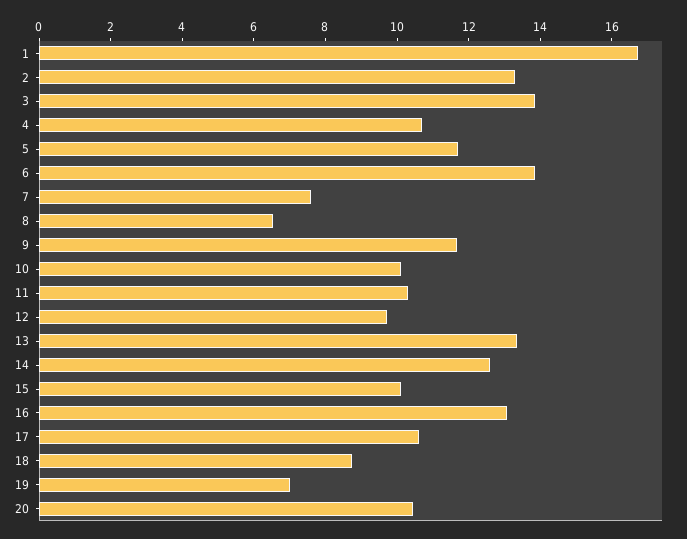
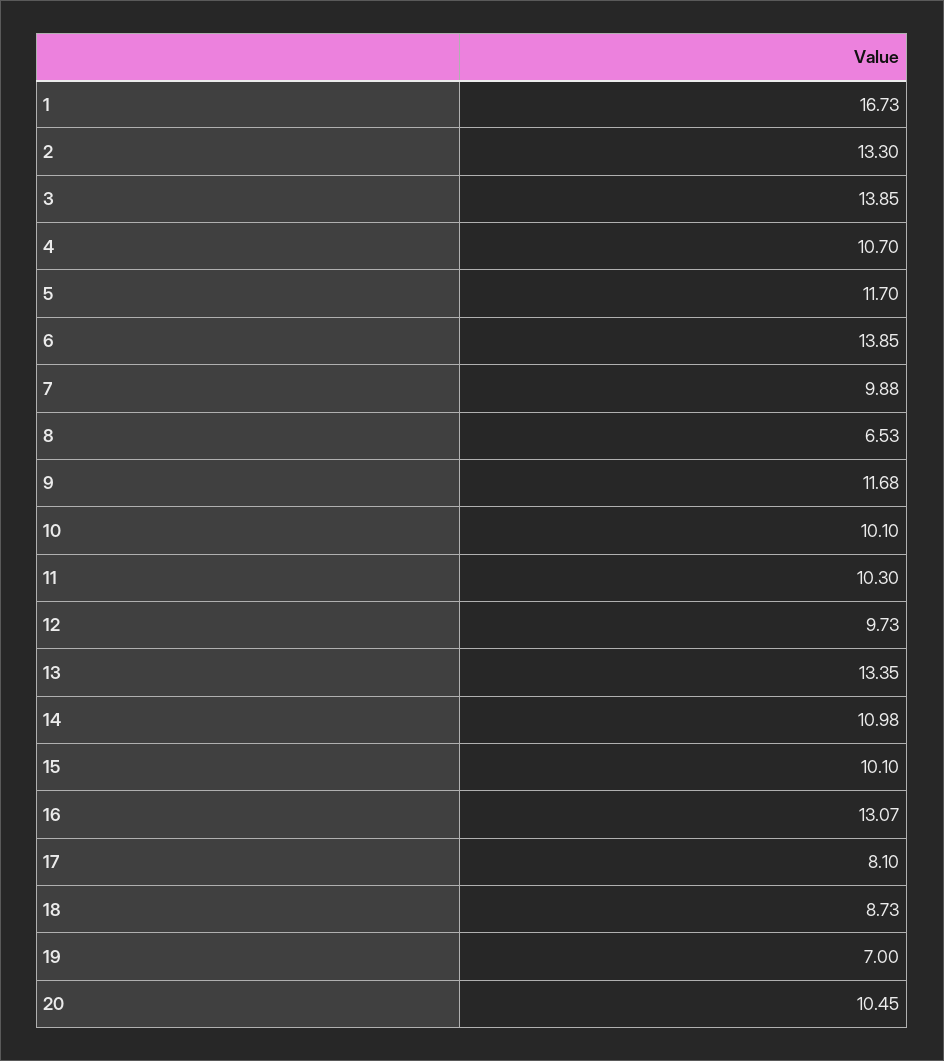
  {
    "1": 16.73,
    "2": 13.3,
    "3": 13.85,
    "4": 10.7,
    "5": 11.7,
    "6": 13.85,
-   "7": 7.5,
+   "7": 9.88,
    "8": 6.53,
    "9": 11.68,
    "10": 10.1,
    "11": 10.3,
    "12": 9.73,
    "13": 13.35,
-   "14": 12.5,
+   "14": 10.98,
    "15": 10.1,
    "16": 13.07,
-   "17": 10.5,
+   "17": 8.1,
    "18": 8.73,
    "19": 7,
    "20": 10.45
  }

